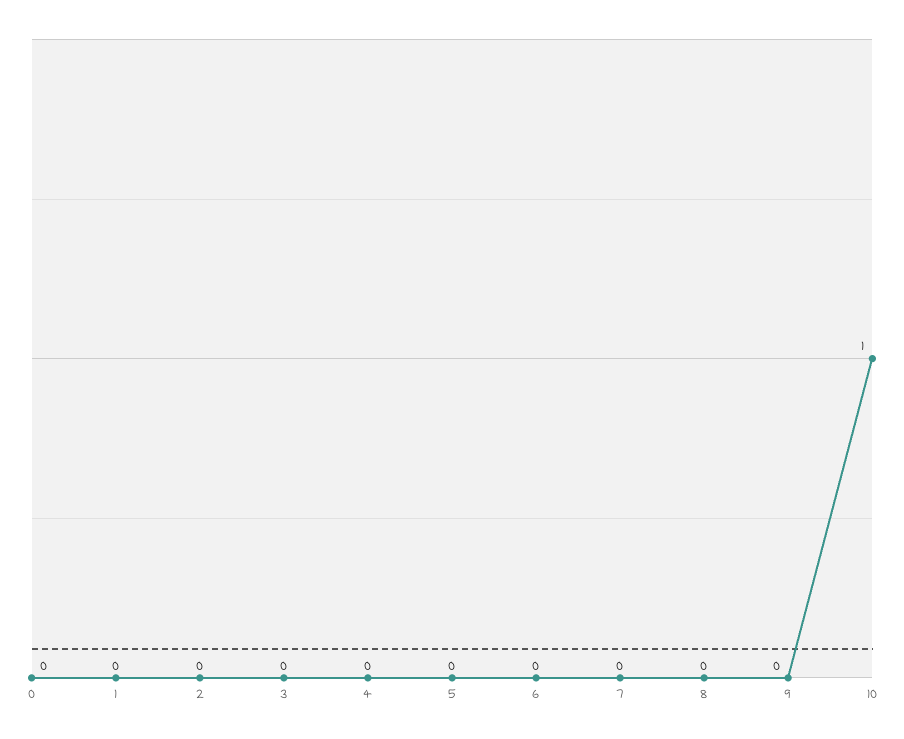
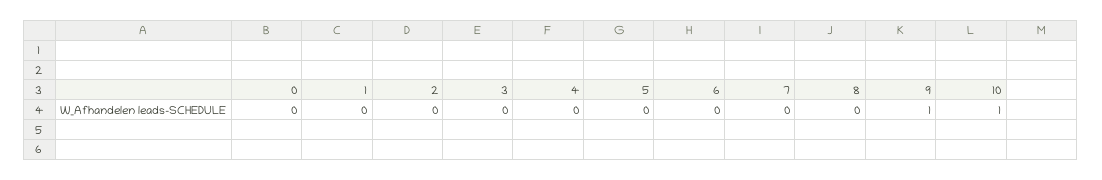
  {
    "0": 0,
    "1": 0,
    "2": 0,
    "3": 0,
    "4": 0,
    "5": 0,
    "6": 0,
    "7": 0,
    "8": 0,
-   "9": 0,
+   "9": 1,
    "10": 1
  }

